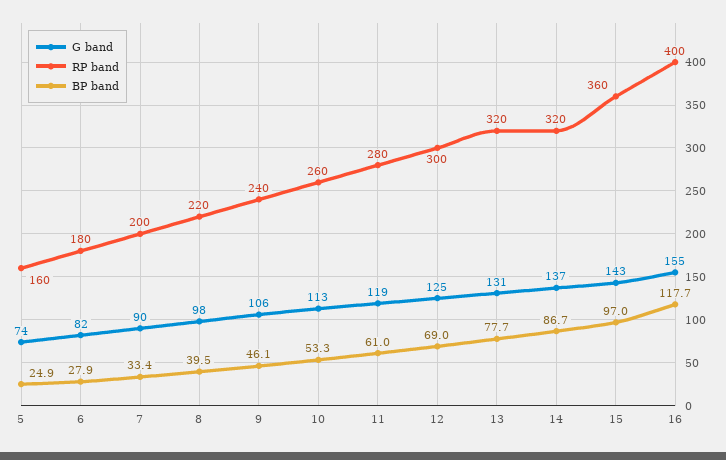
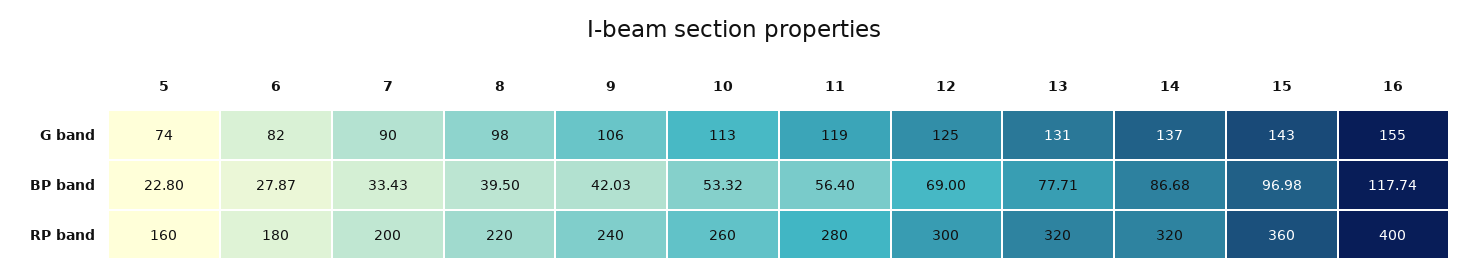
  {
    "G band": {
      "5": 74,
      "6": 82,
      "7": 90,
      "8": 98,
      "9": 106,
      "10": 113,
      "11": 119,
      "12": 125,
      "13": 131,
      "14": 137,
      "15": 143,
      "16": 155
    },
    "RP band": {
      "5": 160,
      "6": 180,
      "7": 200,
      "8": 220,
      "9": 240,
      "10": 260,
      "11": 280,
      "12": 300,
      "13": 320,
      "14": 320,
      "15": 360,
      "16": 400
    },
    "BP band": {
-     "5": 24.9,
+     "5": 22.8,
      "6": 27.87,
      "7": 33.43,
      "8": 39.5,
-     "9": 46.1,
+     "9": 42.03,
      "10": 53.32,
-     "11": 61,
+     "11": 56.4,
      "12": 69,
      "13": 77.71,
      "14": 86.68,
      "15": 96.98,
      "16": 117.74
    }
  }

